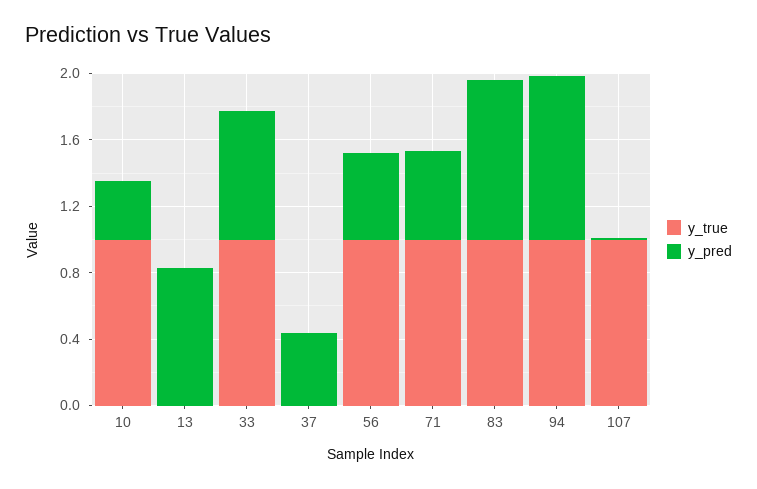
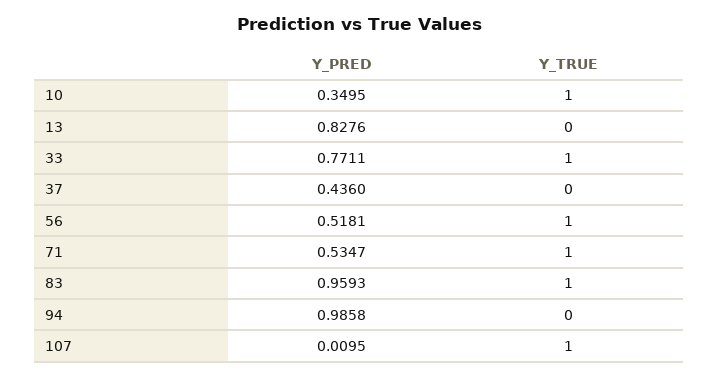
  {
    "y_true": {
      "10": 1,
      "13": 0,
      "33": 1,
      "37": 0,
      "56": 1,
      "71": 1,
      "83": 1,
-     "94": 1,
+     "94": 0,
      "107": 1
    },
    "y_pred": {
      "10": 0.3495,
      "13": 0.8276,
      "33": 0.7711,
      "37": 0.436,
      "56": 0.5181,
      "71": 0.5347,
      "83": 0.9593,
      "94": 0.9858,
      "107": 0.0095
    }
  }

